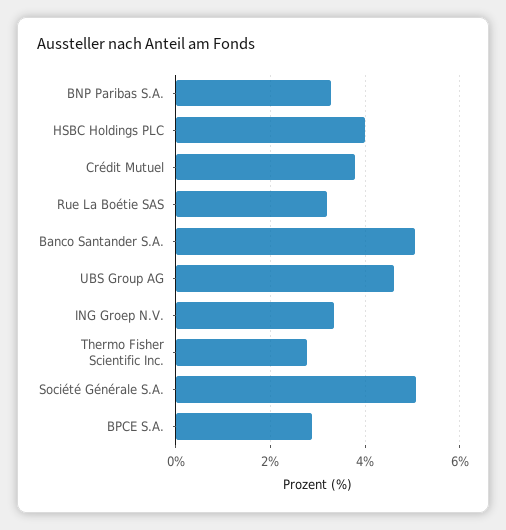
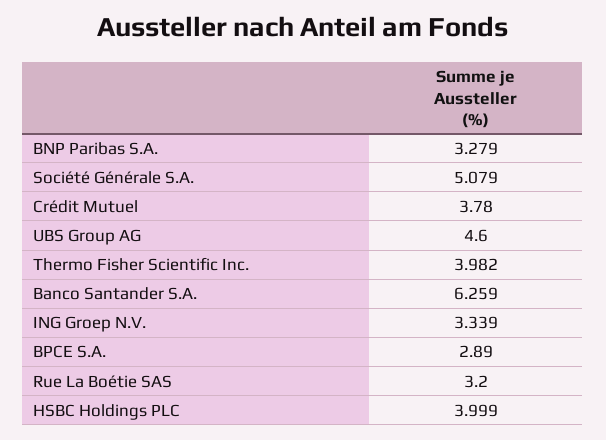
  {
    "BNP Paribas S.A.": 3.279,
    "HSBC Holdings PLC": 3.999,
    "Crédit Mutuel": 3.78,
    "Rue La Boétie SAS": 3.2,
-   "Banco Santander S.A.": 5,
+   "Banco Santander S.A.": 6.259,
    "UBS Group AG": 4.6,
    "ING Groep N.V.": 3.339,
-   "Thermo Fisher Scientific Inc.": 2.8,
+   "Thermo Fisher Scientific Inc.": 3.982,
    "Société Générale S.A.": 5.079,
    "BPCE S.A.": 2.89
  }

